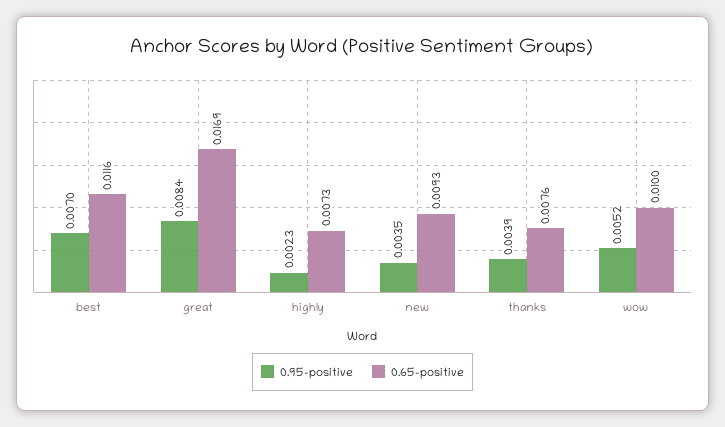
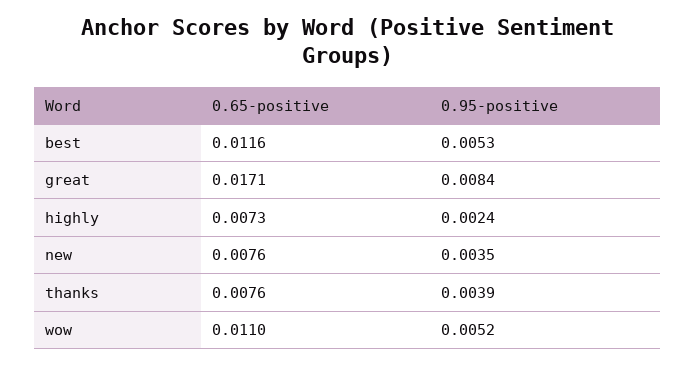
  {
    "0.95-positive": {
-     "best": 0.007,
+     "best": 0.0053,
      "great": 0.0084,
-     "highly": 0.0023,
+     "highly": 0.0024,
      "new": 0.0035,
      "thanks": 0.0039,
      "wow": 0.0052
    },
    "0.65-positive": {
      "best": 0.0116,
-     "great": 0.0169,
+     "great": 0.0171,
      "highly": 0.0073,
-     "new": 0.0093,
+     "new": 0.0076,
      "thanks": 0.0076,
-     "wow": 0.01
+     "wow": 0.011
    }
  }

